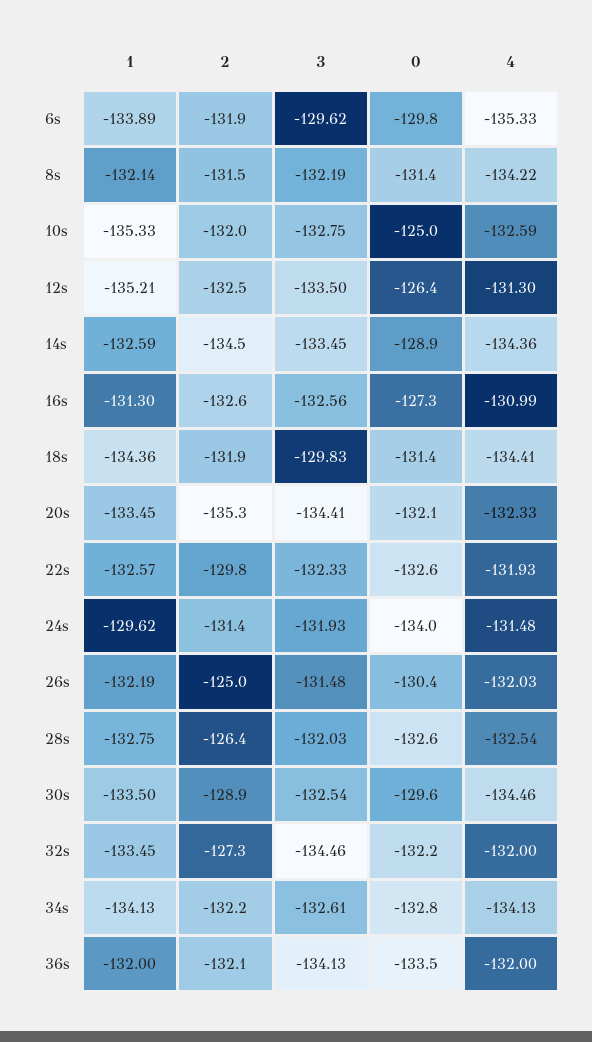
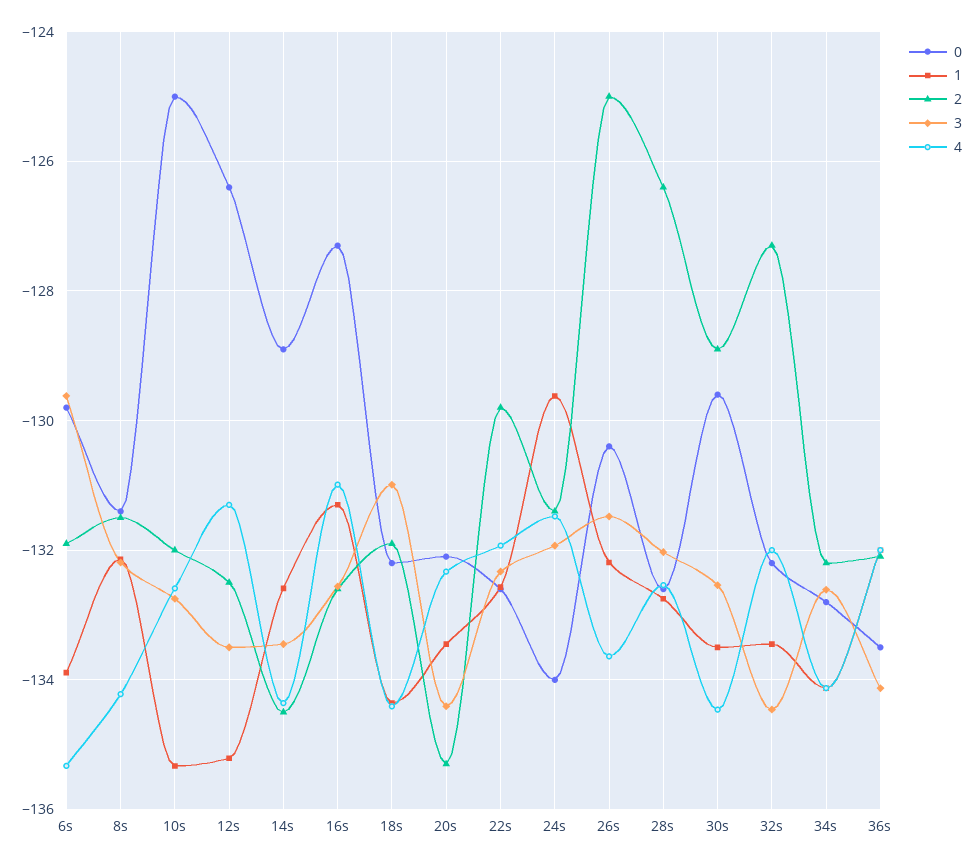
  {
    "1": {
      "6s": -133.89,
      "8s": -132.14,
      "10s": -135.33,
      "12s": -135.21,
      "14s": -132.59,
      "16s": -131.3,
      "18s": -134.36,
      "20s": -133.45,
      "22s": -132.57,
      "24s": -129.62,
      "26s": -132.19,
      "28s": -132.75,
      "30s": -133.5,
      "32s": -133.45,
      "34s": -134.13,
      "36s": -132
    },
    "2": {
      "6s": -131.9,
      "8s": -131.5,
      "10s": -132,
      "12s": -132.5,
      "14s": -134.5,
      "16s": -132.6,
      "18s": -131.9,
      "20s": -135.3,
      "22s": -129.8,
      "24s": -131.4,
      "26s": -125,
      "28s": -126.4,
      "30s": -128.9,
      "32s": -127.3,
      "34s": -132.2,
      "36s": -132.1
    },
    "3": {
      "6s": -129.62,
      "8s": -132.19,
      "10s": -132.75,
      "12s": -133.5,
      "14s": -133.45,
      "16s": -132.56,
-     "18s": -129.83,
+     "18s": -131,
      "20s": -134.41,
      "22s": -132.33,
      "24s": -131.93,
      "26s": -131.48,
      "28s": -132.03,
      "30s": -132.54,
      "32s": -134.46,
      "34s": -132.61,
      "36s": -134.13
    },
    "0": {
      "6s": -129.8,
      "8s": -131.4,
      "10s": -125,
      "12s": -126.4,
      "14s": -128.9,
      "16s": -127.3,
-     "18s": -131.4,
+     "18s": -132.2,
      "20s": -132.1,
      "22s": -132.6,
      "24s": -134,
      "26s": -130.4,
      "28s": -132.6,
      "30s": -129.6,
      "32s": -132.2,
      "34s": -132.8,
      "36s": -133.5
    },
    "4": {
      "6s": -135.33,
      "8s": -134.22,
      "10s": -132.59,
      "12s": -131.3,
      "14s": -134.36,
      "16s": -130.99,
      "18s": -134.41,
      "20s": -132.33,
      "22s": -131.93,
      "24s": -131.48,
-     "26s": -132.03,
+     "26s": -133.6,
      "28s": -132.54,
      "30s": -134.46,
      "32s": -132,
      "34s": -134.13,
      "36s": -132
    }
  }

